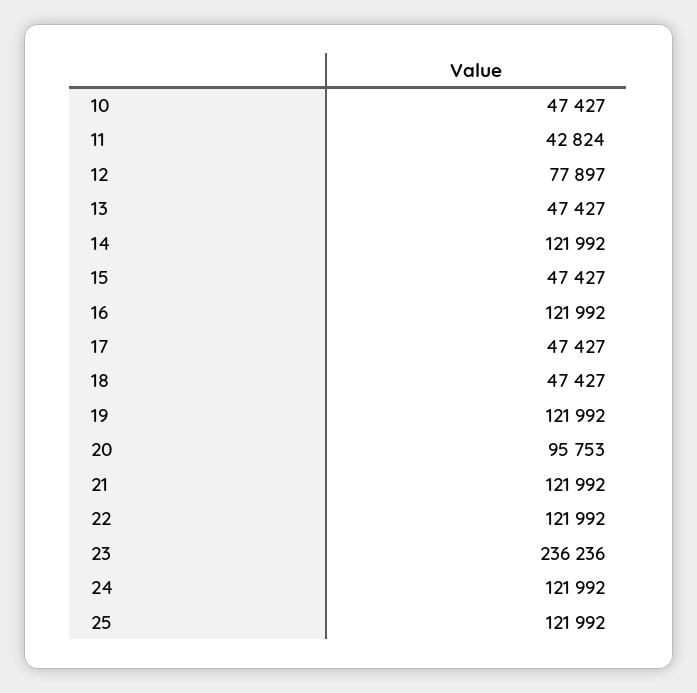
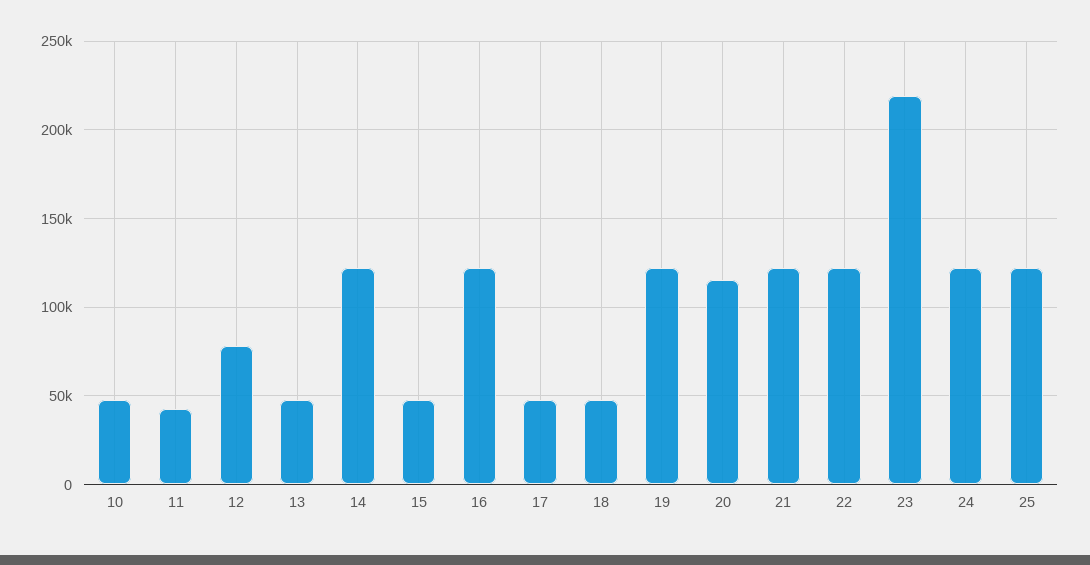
  {
    "10": 47427,
    "11": 42824,
    "12": 77897,
    "13": 47427,
    "14": 121992,
    "15": 47427,
    "16": 121992,
    "17": 47427,
    "18": 47427,
    "19": 121992,
-   "20": 95753,
+   "20": 115000,
    "21": 121992,
    "22": 121992,
-   "23": 236236,
+   "23": 220000,
    "24": 121992,
    "25": 121992
  }

